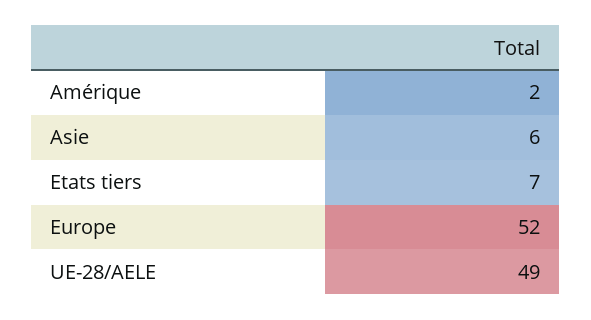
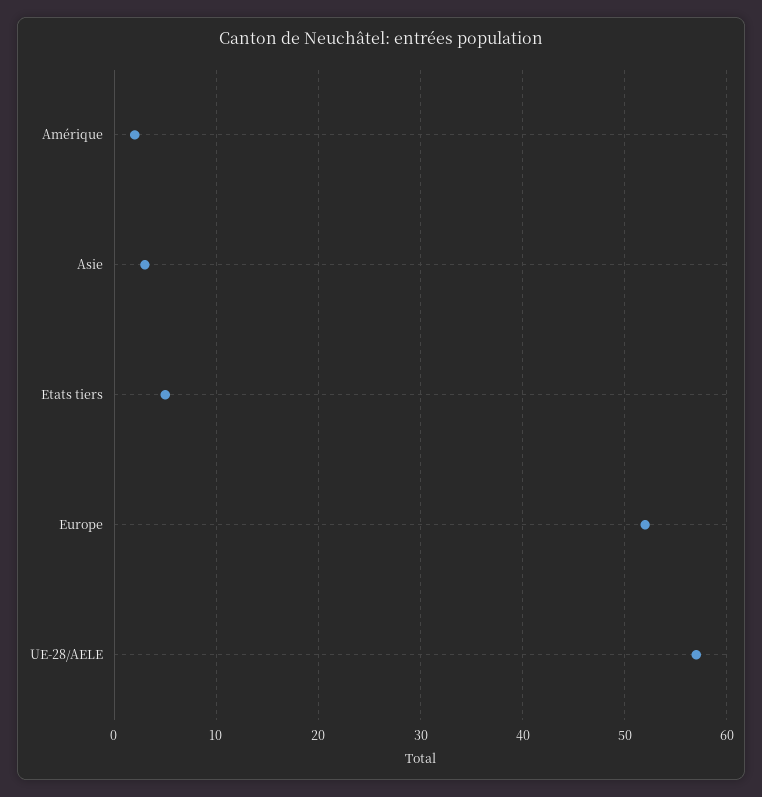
  {
    "Amérique": 2,
-   "Asie": 6,
+   "Asie": 3,
-   "Etats tiers": 7,
+   "Etats tiers": 5,
    "Europe": 52,
-   "UE-28/AELE": 49
+   "UE-28/AELE": 57
  }

